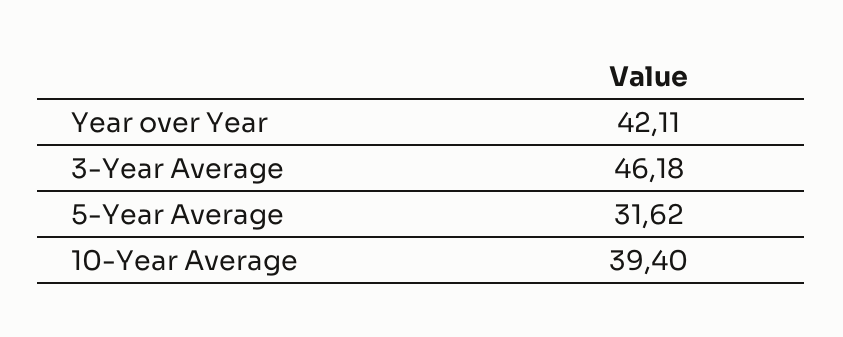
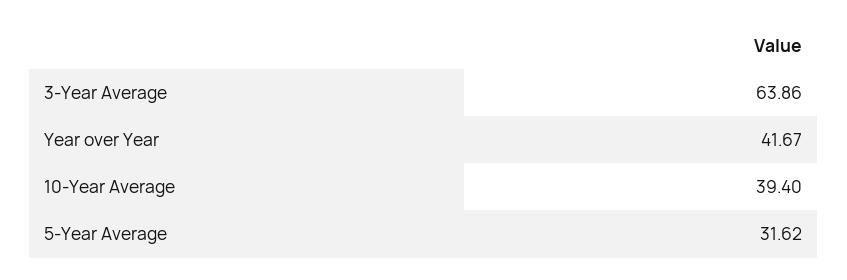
  {
-   "Year over Year": 42.11,
+   "Year over Year": 41.67,
-   "3-Year Average": 46.18,
+   "3-Year Average": 63.86,
    "5-Year Average": 31.62,
    "10-Year Average": 39.4
  }

